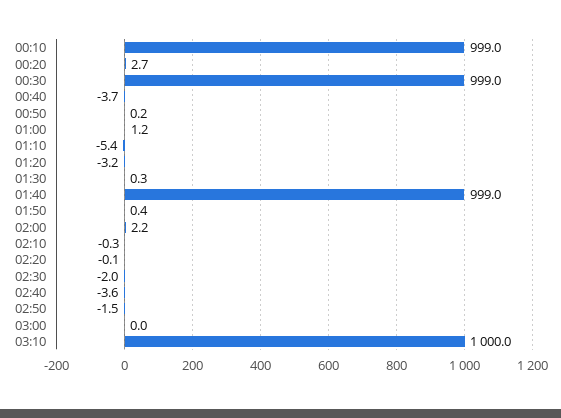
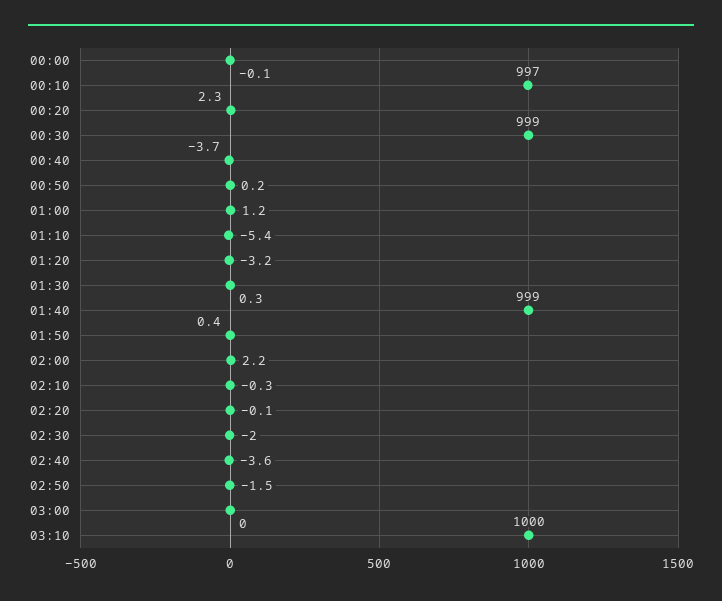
  {
-   "00:10": 999,
+   "00:10": 997,
-   "00:20": 2.7,
+   "00:20": 2.3,
    "00:30": 999,
    "00:40": -3.7,
    "00:50": 0.2,
    "01:00": 1.2,
    "01:10": -5.4,
    "01:20": -3.2,
    "01:30": 0.3,
    "01:40": 999,
    "01:50": 0.4,
    "02:00": 2.2,
    "02:10": -0.3,
    "02:20": -0.1,
    "02:30": -2,
    "02:40": -3.6,
    "02:50": -1.5,
    "03:00": 0,
-   "03:10": 1000
+   "03:10": 1000,
+   "00:00": -0.1
  }

